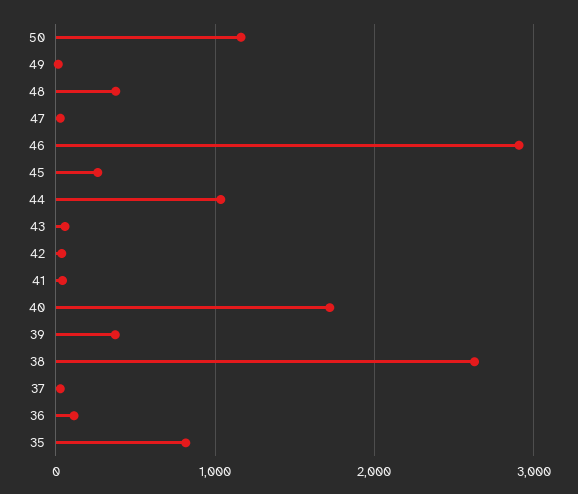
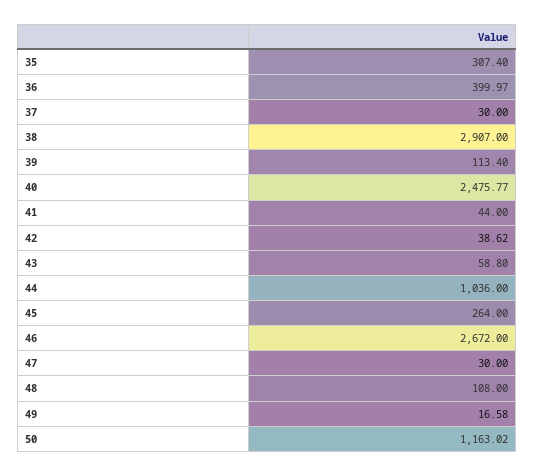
  {
    "50": 1163.02,
    "49": 16.58,
-   "48": 400,
+   "48": 108,
    "47": 30,
-   "46": 2900,
+   "46": 2672,
    "45": 264,
    "44": 1036,
    "43": 58.8,
    "42": 38.62,
    "41": 44,
-   "40": 1700,
+   "40": 2475.77,
-   "39": 400,
+   "39": 113.4,
-   "38": 2600,
+   "38": 2907,
    "37": 30,
-   "36": 100,
+   "36": 399.97,
-   "35": 800
+   "35": 307.4
  }

